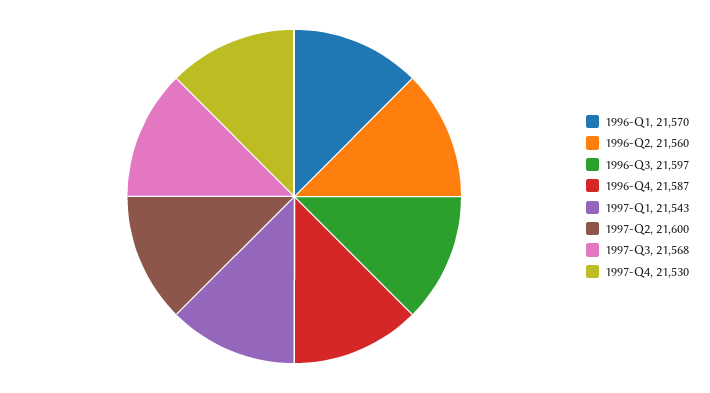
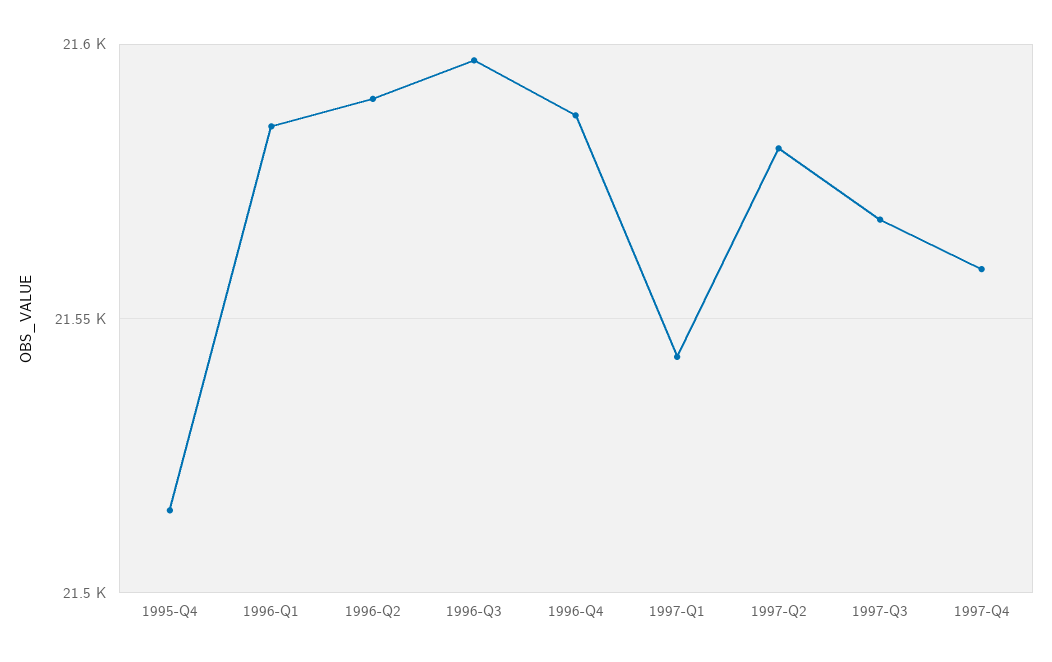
  {
-   "1996-Q1": 21570,
+   "1996-Q1": 21585,
-   "1996-Q2": 21560,
+   "1996-Q2": 21590,
    "1996-Q3": 21597,
    "1996-Q4": 21587,
    "1997-Q1": 21543,
-   "1997-Q2": 21600,
+   "1997-Q2": 21580,
    "1997-Q3": 21568,
-   "1997-Q4": 21530
+   "1997-Q4": 21560,
+   "1995-Q4": 21515
  }

